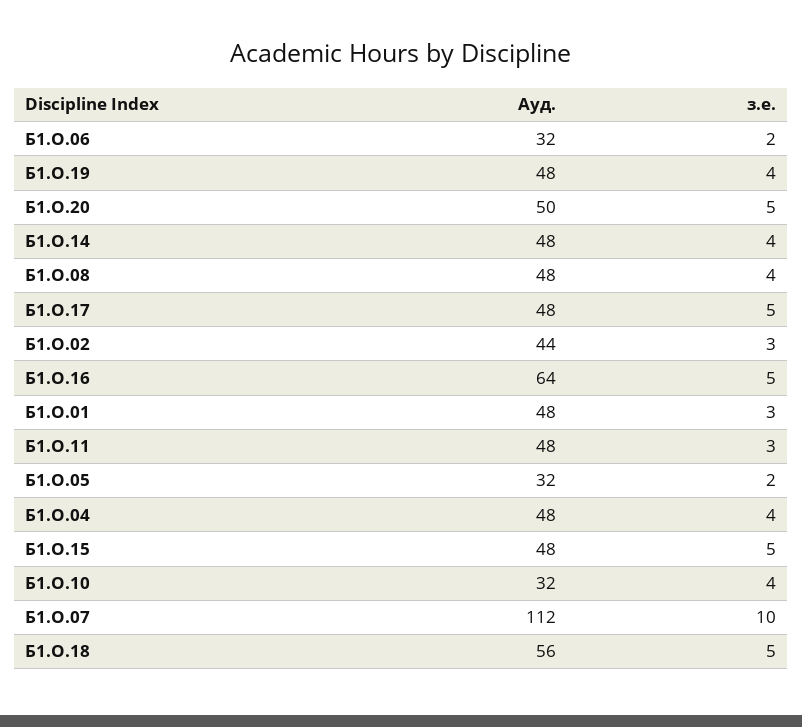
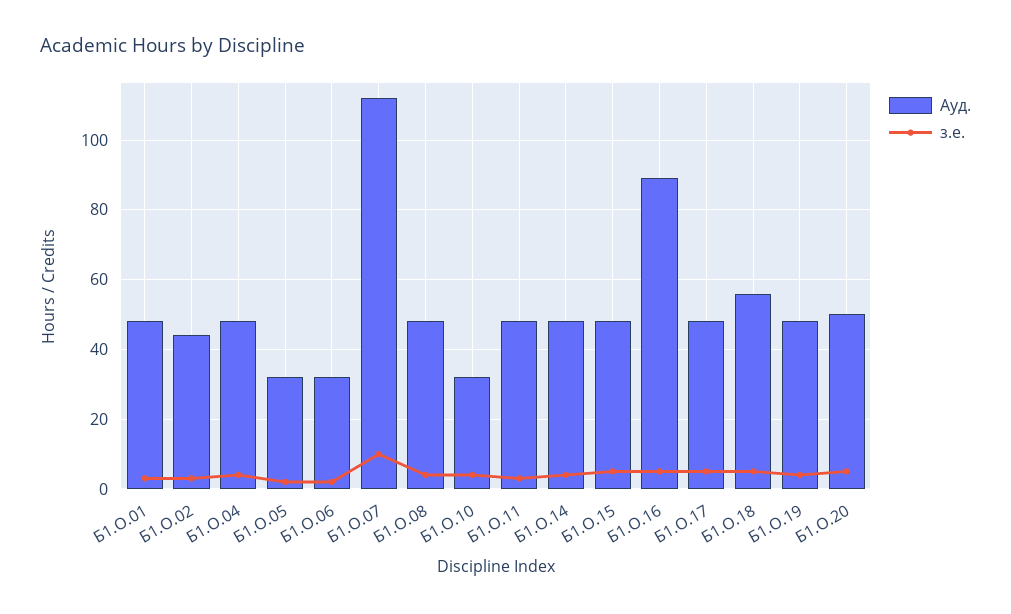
  {
    "Ауд.": {
      "Б1.О.06": 32,
      "Б1.О.19": 48,
      "Б1.О.20": 50,
      "Б1.О.14": 48,
      "Б1.О.08": 48,
      "Б1.О.17": 48,
      "Б1.О.02": 44,
-     "Б1.О.16": 64,
+     "Б1.О.16": 90,
      "Б1.О.01": 48,
      "Б1.О.11": 48,
      "Б1.О.05": 32,
      "Б1.О.04": 48,
      "Б1.О.15": 48,
      "Б1.О.10": 32,
      "Б1.О.07": 112,
      "Б1.О.18": 56
    },
    "з.е.": {
      "Б1.О.06": 2,
      "Б1.О.19": 4,
      "Б1.О.20": 5,
      "Б1.О.14": 4,
      "Б1.О.08": 4,
      "Б1.О.17": 5,
      "Б1.О.02": 3,
      "Б1.О.16": 5,
      "Б1.О.01": 3,
      "Б1.О.11": 3,
      "Б1.О.05": 2,
      "Б1.О.04": 4,
      "Б1.О.15": 5,
      "Б1.О.10": 4,
      "Б1.О.07": 10,
      "Б1.О.18": 5
    }
  }

